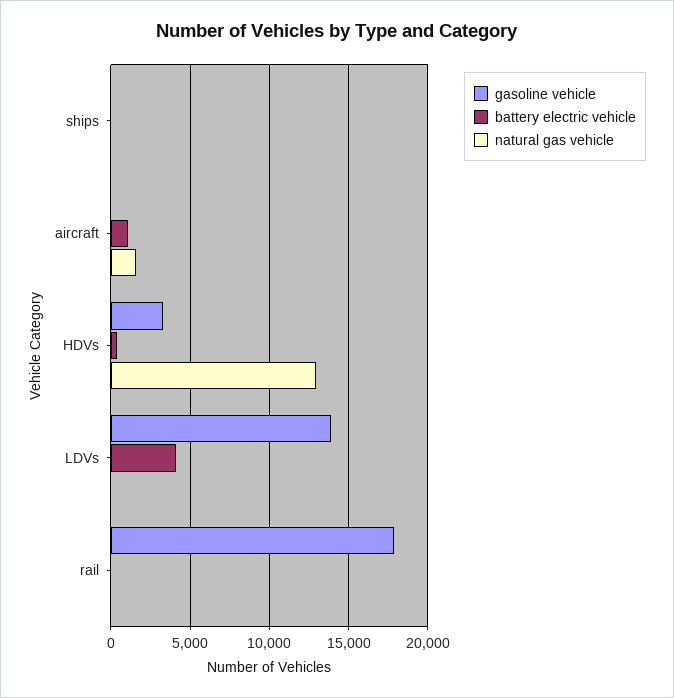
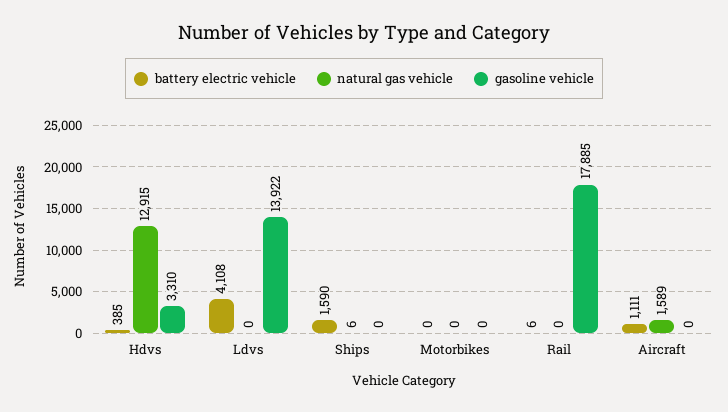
  {
    "gasoline vehicle": {
      "ships": 0,
      "aircraft": 0,
      "HDVs": 3310,
      "LDVs": 13922,
-     "rail": 17885
+     "rail": 17885,
+     "Motorbikes": 0
    },
    "battery electric vehicle": {
-     "ships": 0,
+     "ships": 1590,
      "aircraft": 1111,
      "HDVs": 385,
      "LDVs": 4108,
-     "rail": 6
+     "rail": 6,
+     "Motorbikes": 0
    },
    "natural gas vehicle": {
      "ships": 6,
      "aircraft": 1589,
      "HDVs": 12915,
      "LDVs": 0,
-     "rail": 0
+     "rail": 0,
+     "Motorbikes": 0
    }
  }

